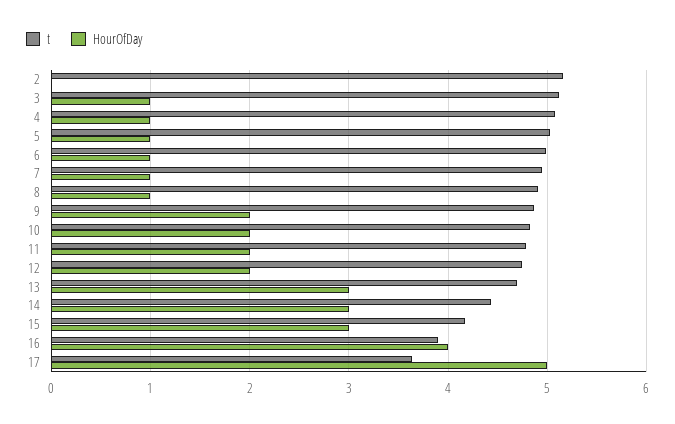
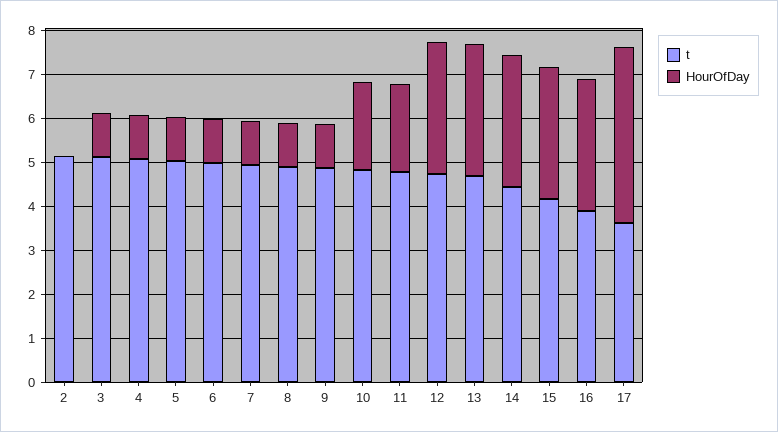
  {
    "t": {
      "2": 5.2,
      "3": 5.1,
      "4": 5.1,
      "5": 5,
      "6": 5,
      "7": 5,
      "8": 4.9,
      "9": 4.9,
      "10": 4.8,
      "11": 4.8,
      "12": 4.7,
      "13": 4.7,
      "14": 4.4,
      "15": 4.2,
      "16": 3.9,
      "17": 3.6
    },
    "HourOfDay": {
      "2": 0,
      "3": 1,
      "4": 1,
      "5": 1,
      "6": 1,
      "7": 1,
      "8": 1,
-     "9": 2,
+     "9": 1,
      "10": 2,
      "11": 2,
-     "12": 2,
+     "12": 3,
      "13": 3,
      "14": 3,
      "15": 3,
-     "16": 4,
+     "16": 3,
-     "17": 5
+     "17": 4
    }
  }

